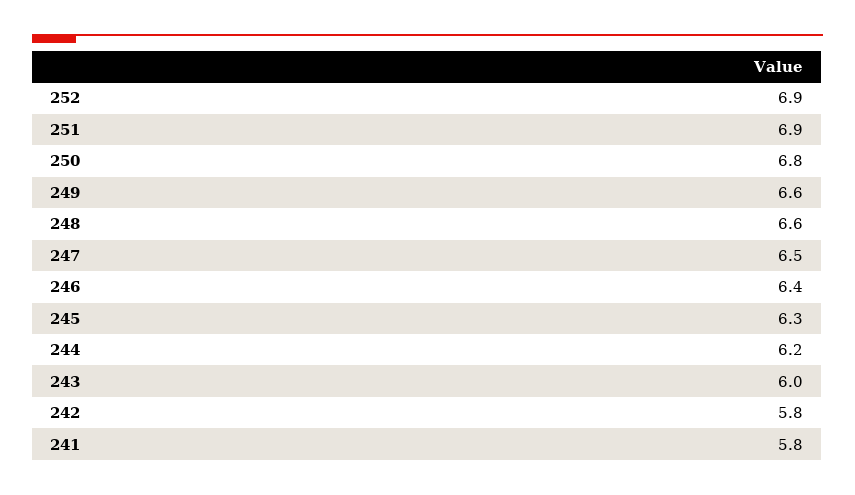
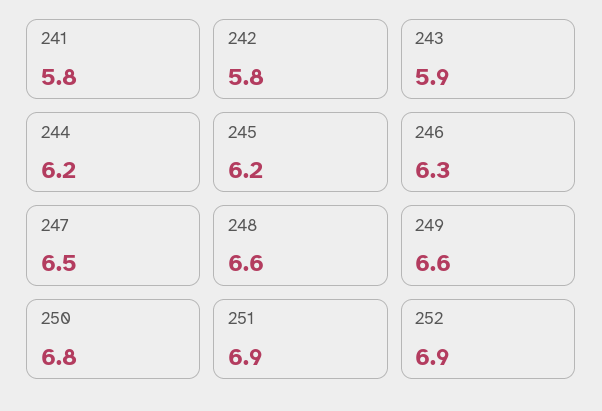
  {
    "252": 6.9,
    "251": 6.9,
    "250": 6.8,
    "249": 6.6,
    "248": 6.6,
    "247": 6.5,
-   "246": 6.4,
+   "246": 6.3,
-   "245": 6.3,
+   "245": 6.2,
    "244": 6.2,
-   "243": 6,
+   "243": 5.9,
    "242": 5.8,
    "241": 5.8
  }

